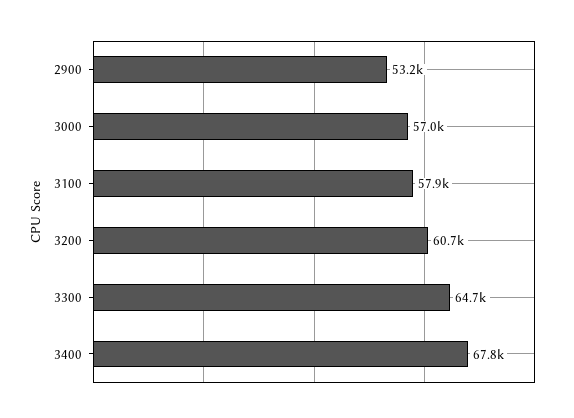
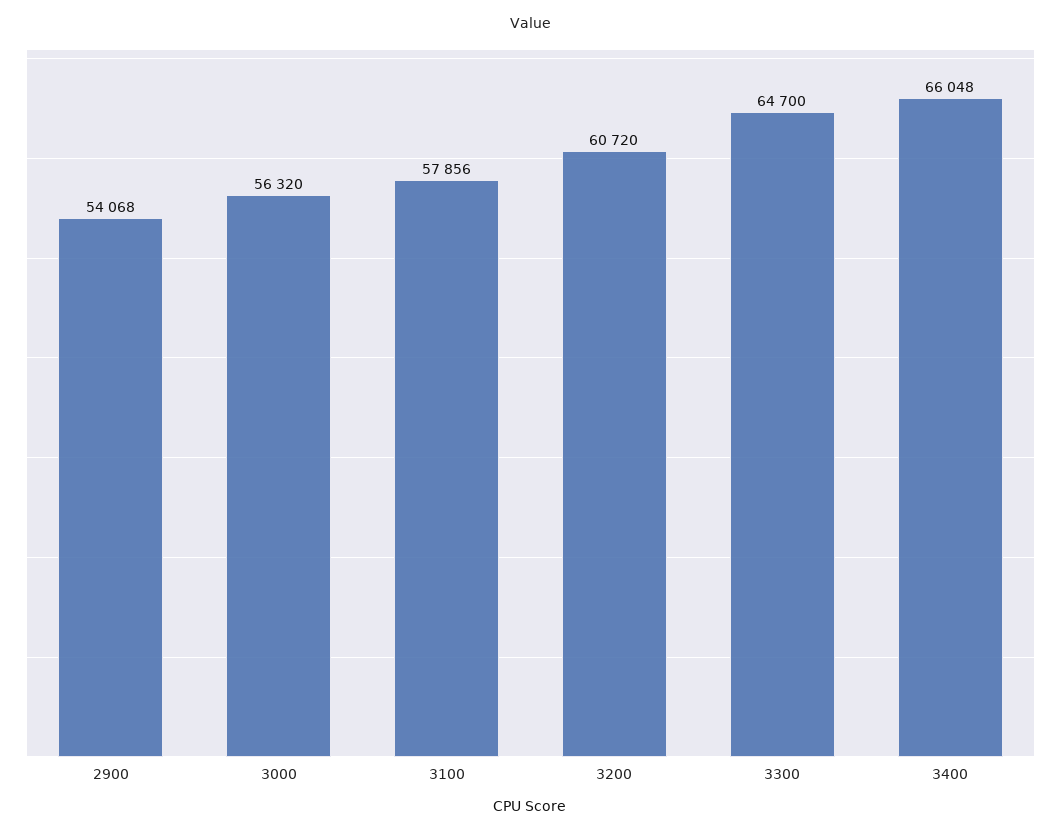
  {
-   "2900": 53200,
+   "2900": 54068,
-   "3000": 57000,
+   "3000": 56320,
    "3100": 57856,
    "3200": 60720,
    "3300": 64700,
-   "3400": 67800
+   "3400": 66048
  }

